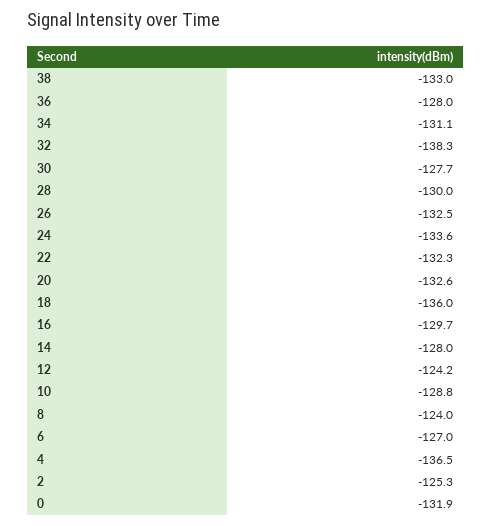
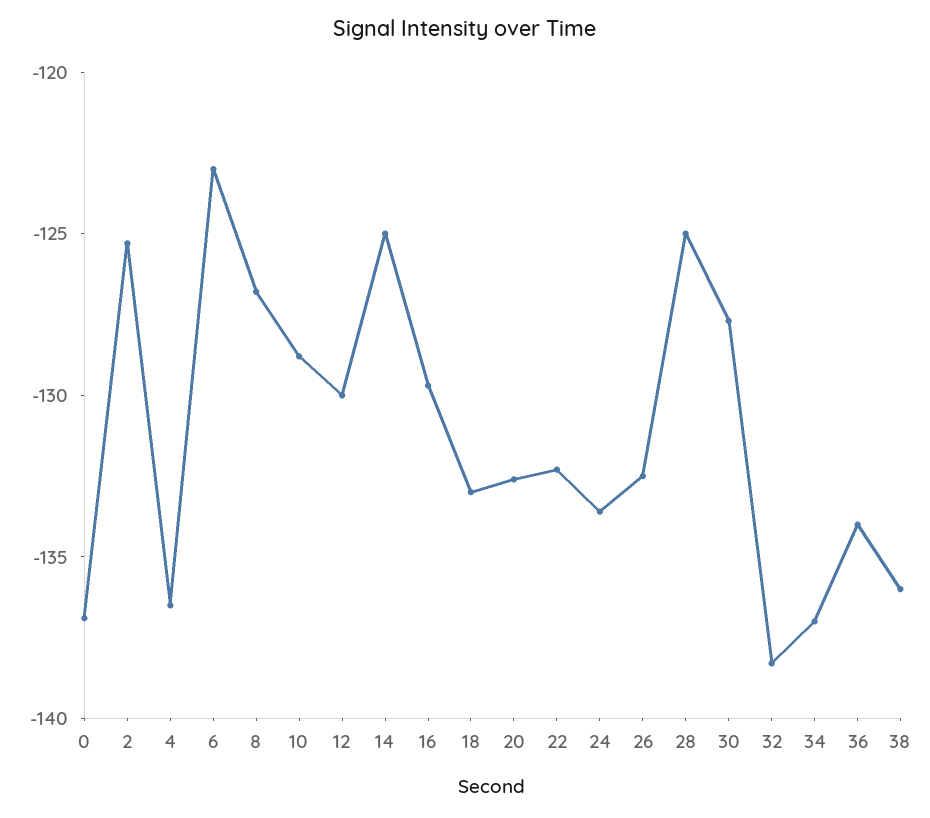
  {
-   "38": -133,
+   "38": -136,
-   "36": -128,
+   "36": -134,
-   "34": -131.1,
+   "34": -137,
    "32": -138.3,
    "30": -127.7,
-   "28": -130,
+   "28": -125,
    "26": -132.5,
    "24": -133.6,
    "22": -132.3,
    "20": -132.6,
-   "18": -136,
+   "18": -133,
    "16": -129.7,
-   "14": -128,
+   "14": -125,
-   "12": -124.2,
+   "12": -130,
    "10": -128.8,
-   "8": -124,
+   "8": -127,
-   "6": -127,
+   "6": -123,
    "4": -136.5,
    "2": -125.3,
-   "0": -131.9
+   "0": -137
  }

